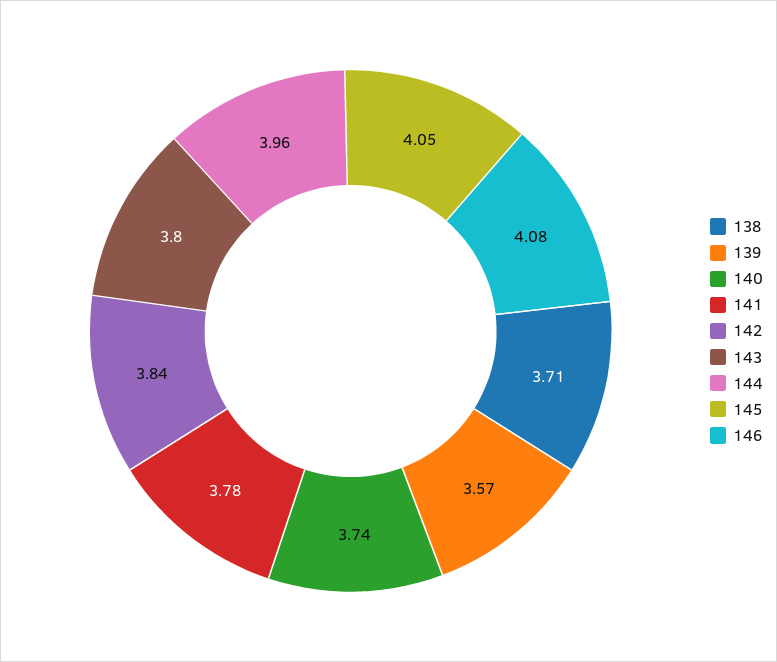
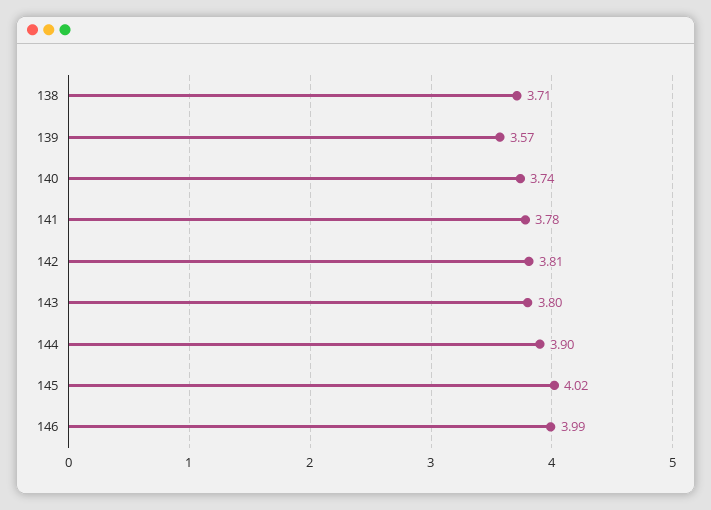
  {
    "138": 3.71,
    "139": 3.57,
    "140": 3.74,
    "141": 3.78,
-   "142": 3.84,
+   "142": 3.81,
    "143": 3.8,
-   "144": 3.96,
+   "144": 3.9,
-   "145": 4.05,
+   "145": 4.02,
-   "146": 4.08
+   "146": 3.99
  }

